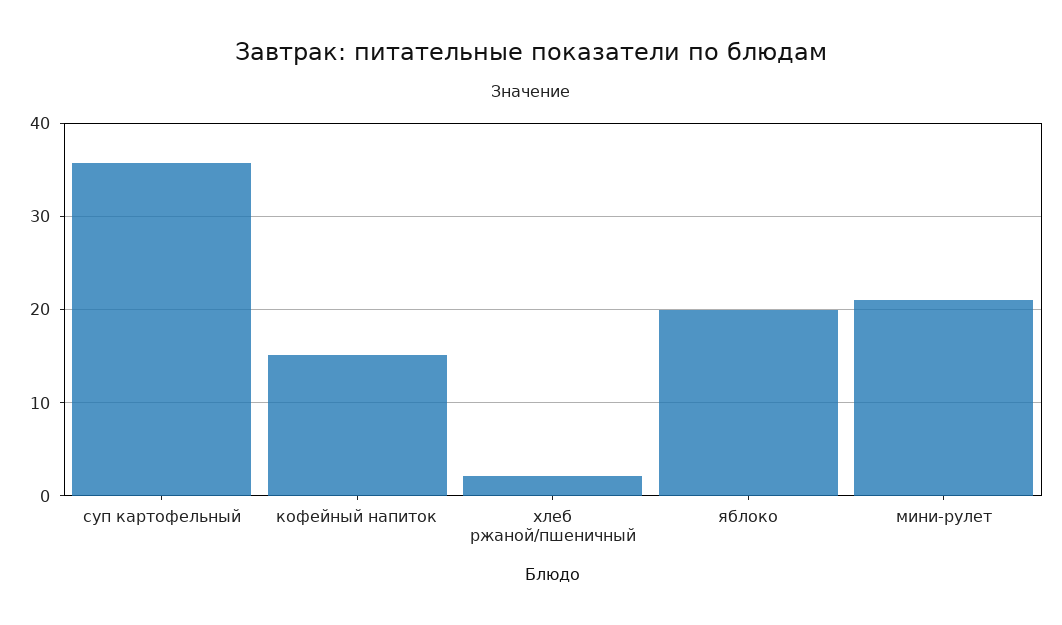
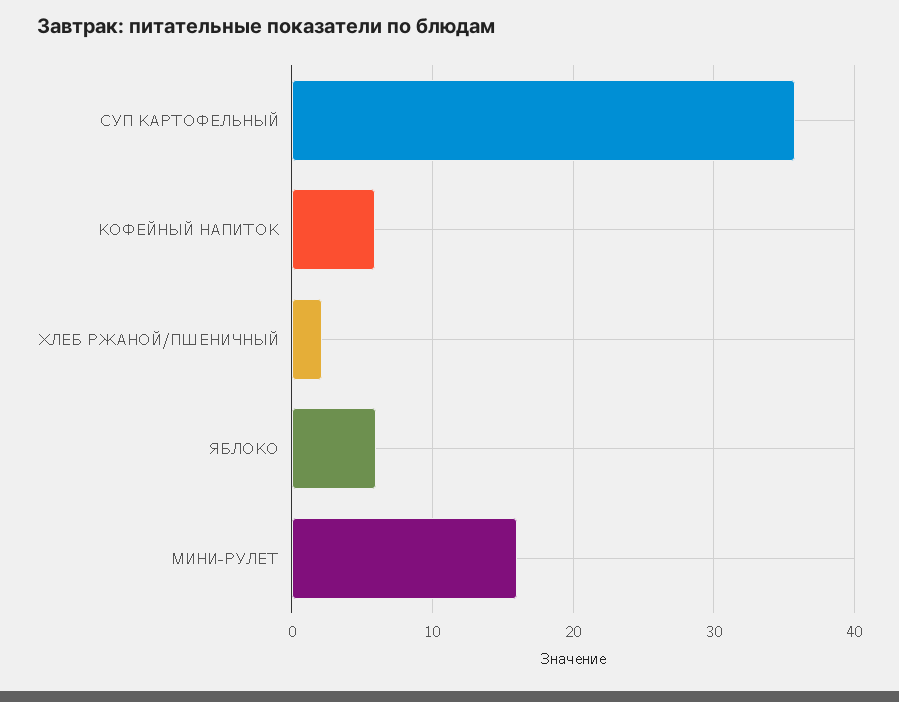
  {
    "суп картофельный": 36,
-   "кофейный напиток": 15,
+   "кофейный напиток": 6,
    "хлеб ржаной/пшеничный": 2,
-   "яблоко": 20,
+   "яблоко": 6,
-   "мини-рулет": 21
+   "мини-рулет": 16
  }

